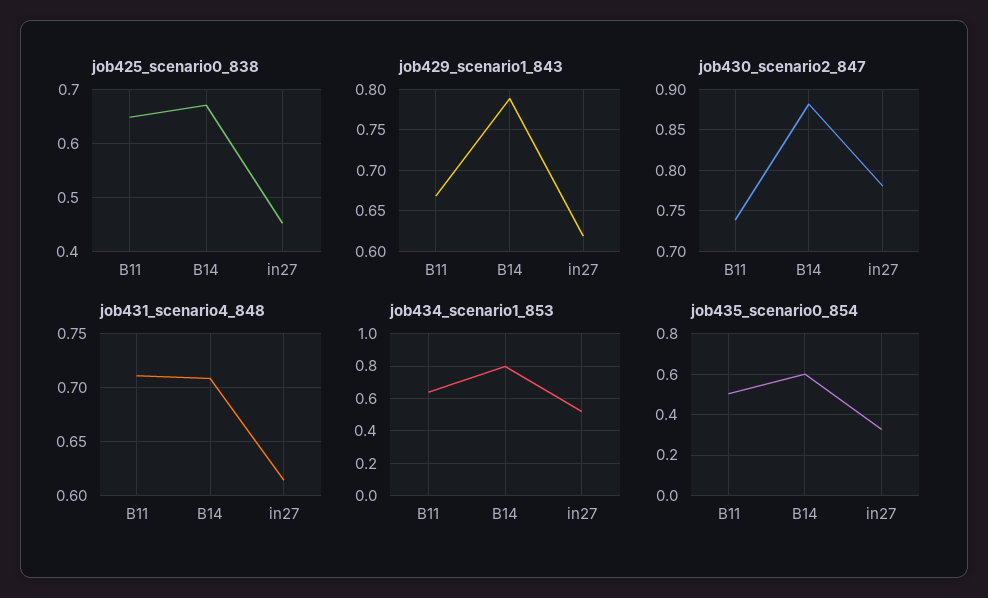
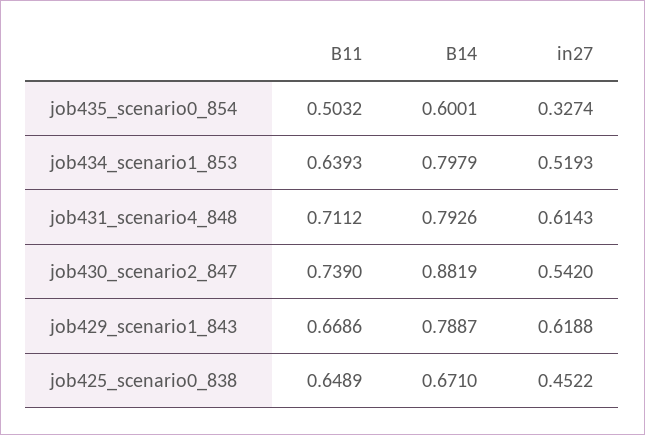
  {
    "job425_scenario0_838": {
      "B11": 0.6489,
      "B14": 0.671,
      "in27": 0.4522
    },
    "job429_scenario1_843": {
      "B11": 0.6686,
      "B14": 0.7887,
      "in27": 0.6188
    },
    "job430_scenario2_847": {
      "B11": 0.739,
      "B14": 0.8819,
-     "in27": 0.78
+     "in27": 0.542
    },
    "job431_scenario4_848": {
      "B11": 0.7112,
-     "B14": 0.71,
+     "B14": 0.7926,
      "in27": 0.6143
    },
    "job434_scenario1_853": {
      "B11": 0.6393,
      "B14": 0.7979,
      "in27": 0.5193
    },
    "job435_scenario0_854": {
      "B11": 0.5032,
      "B14": 0.6001,
      "in27": 0.3274
    }
  }

